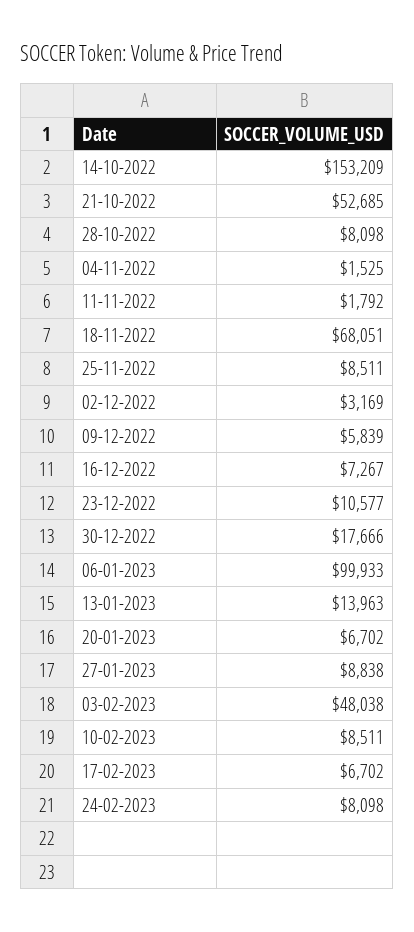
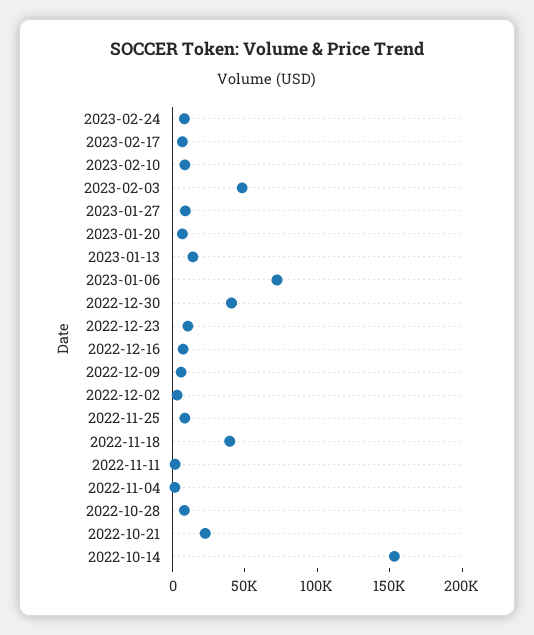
  {
    "14-10-2022": 153209,
-   "21-10-2022": 52685,
+   "21-10-2022": 20000,
    "28-10-2022": 8098,
    "04-11-2022": 1525,
    "11-11-2022": 1792,
-   "18-11-2022": 68051,
+   "18-11-2022": 40000,
    "25-11-2022": 8511,
    "02-12-2022": 3169,
    "09-12-2022": 5839,
    "16-12-2022": 7267,
    "23-12-2022": 10577,
-   "30-12-2022": 17666,
+   "30-12-2022": 40000,
-   "06-01-2023": 99933,
+   "06-01-2023": 70000,
    "13-01-2023": 13963,
    "20-01-2023": 6702,
    "27-01-2023": 8838,
    "03-02-2023": 48038,
    "10-02-2023": 8511,
    "17-02-2023": 6702,
    "24-02-2023": 8098
  }

